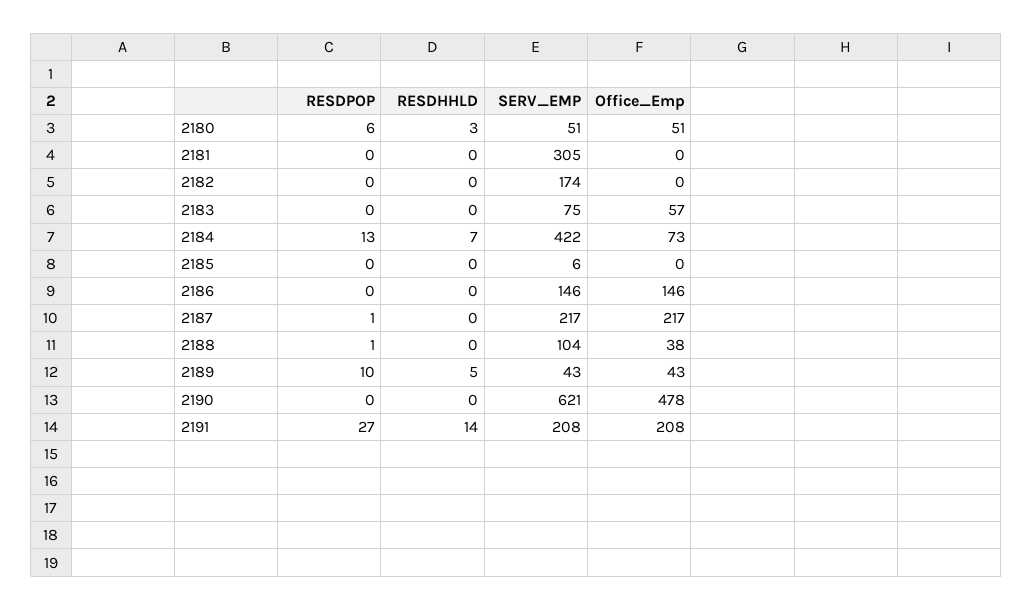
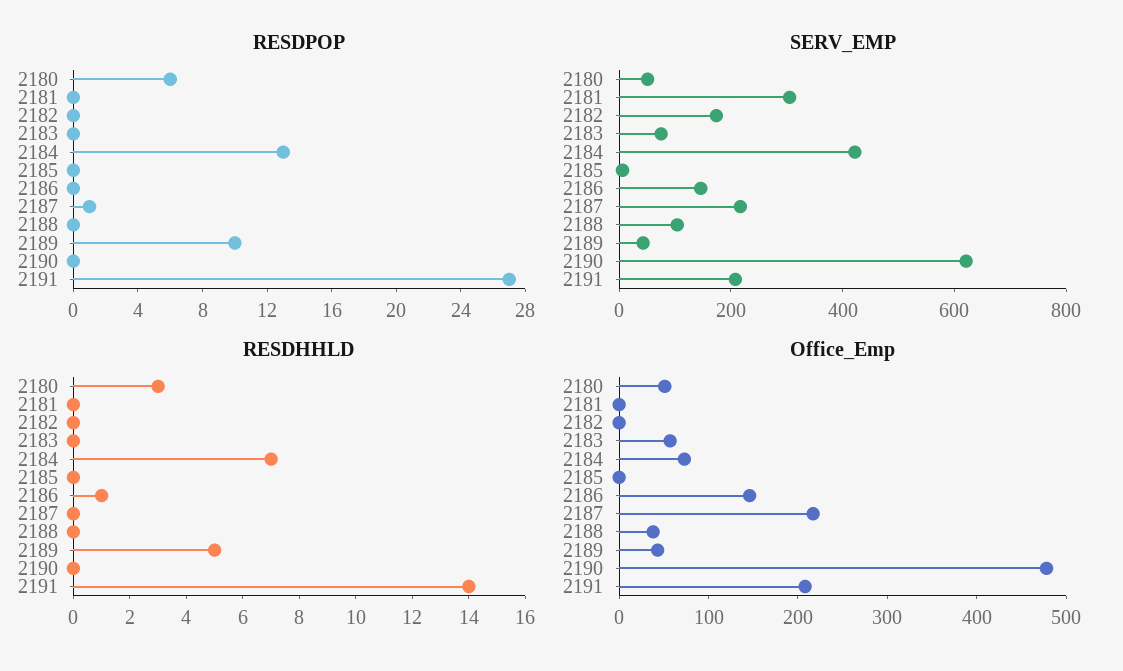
  {
    "RESDPOP": {
      "2180": 6,
      "2181": 0,
      "2182": 0,
      "2183": 0,
      "2184": 13,
      "2185": 0,
      "2186": 0,
      "2187": 1,
-     "2188": 1,
+     "2188": 0,
      "2189": 10,
      "2190": 0,
      "2191": 27
    },
    "RESDHHLD": {
      "2180": 3,
      "2181": 0,
      "2182": 0,
      "2183": 0,
      "2184": 7,
      "2185": 0,
-     "2186": 0,
+     "2186": 1,
      "2187": 0,
      "2188": 0,
      "2189": 5,
      "2190": 0,
      "2191": 14
    },
    "SERV_EMP": {
      "2180": 51,
      "2181": 305,
      "2182": 174,
      "2183": 75,
      "2184": 422,
      "2185": 6,
      "2186": 146,
      "2187": 217,
      "2188": 104,
      "2189": 43,
      "2190": 621,
      "2191": 208
    },
    "Office_Emp": {
      "2180": 51,
      "2181": 0,
      "2182": 0,
      "2183": 57,
      "2184": 73,
      "2185": 0,
      "2186": 146,
      "2187": 217,
      "2188": 38,
      "2189": 43,
      "2190": 478,
      "2191": 208
    }
  }

